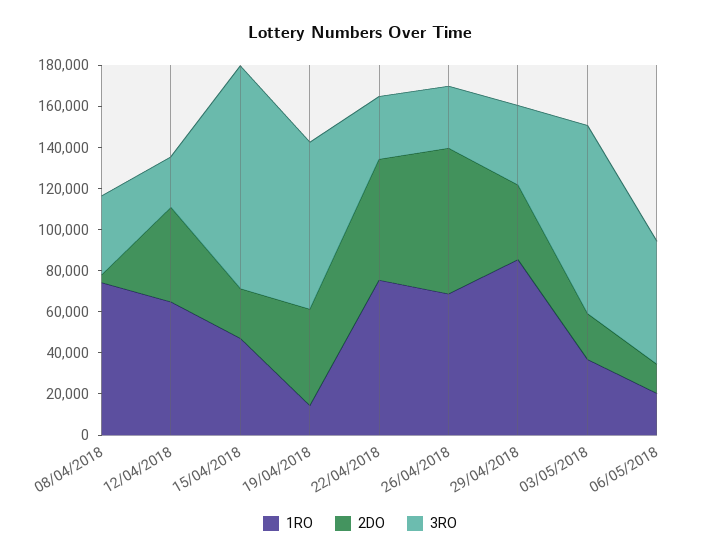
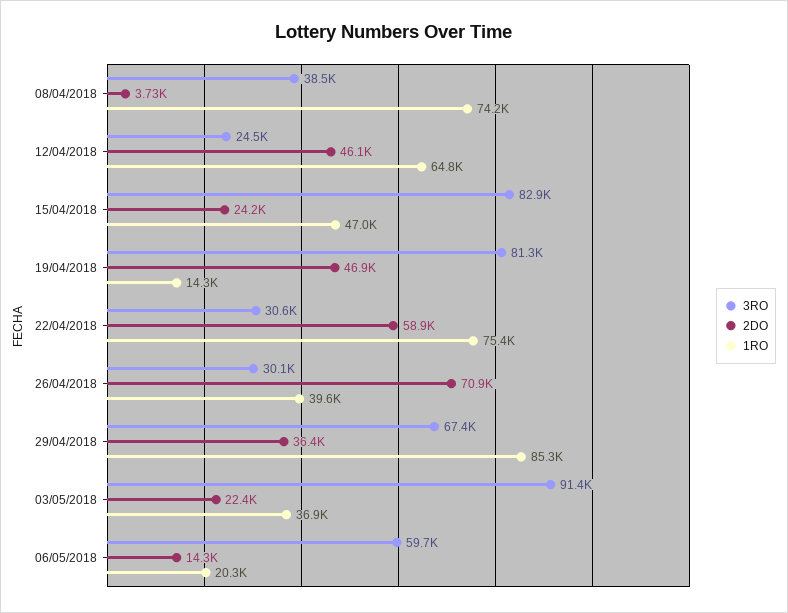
  {
    "1RO": {
      "08/04/2018": 74200,
      "12/04/2018": 64800,
      "15/04/2018": 47000,
      "19/04/2018": 14300,
      "22/04/2018": 75400,
-     "26/04/2018": 70000,
+     "26/04/2018": 39600,
      "29/04/2018": 85300,
      "03/05/2018": 36900,
      "06/05/2018": 20300
    },
    "2DO": {
      "08/04/2018": 3730,
      "12/04/2018": 46100,
      "15/04/2018": 24200,
      "19/04/2018": 46900,
      "22/04/2018": 58900,
      "26/04/2018": 70900,
      "29/04/2018": 36400,
      "03/05/2018": 22400,
      "06/05/2018": 14300
    },
    "3RO": {
      "08/04/2018": 38500,
      "12/04/2018": 24500,
-     "15/04/2018": 110000,
+     "15/04/2018": 82900,
      "19/04/2018": 81300,
      "22/04/2018": 30600,
      "26/04/2018": 30100,
-     "29/04/2018": 40000,
+     "29/04/2018": 67400,
      "03/05/2018": 91400,
      "06/05/2018": 59700
    }
  }

